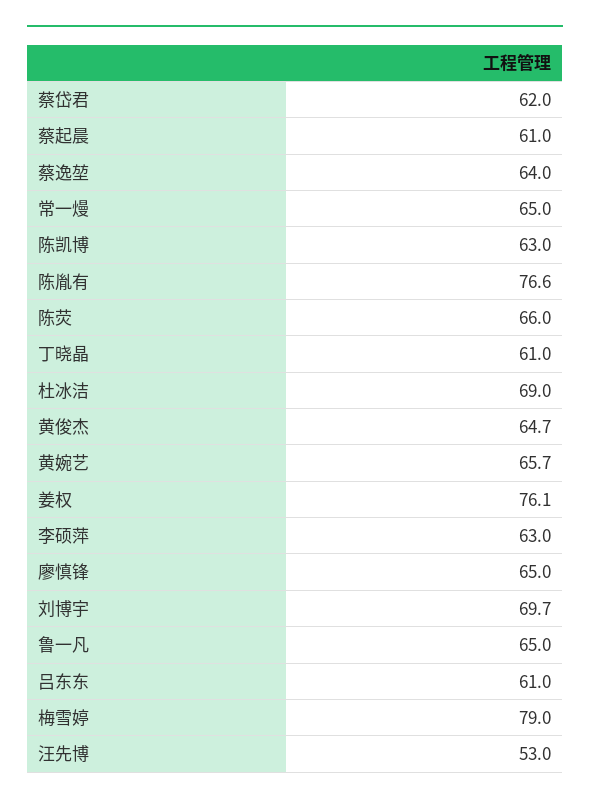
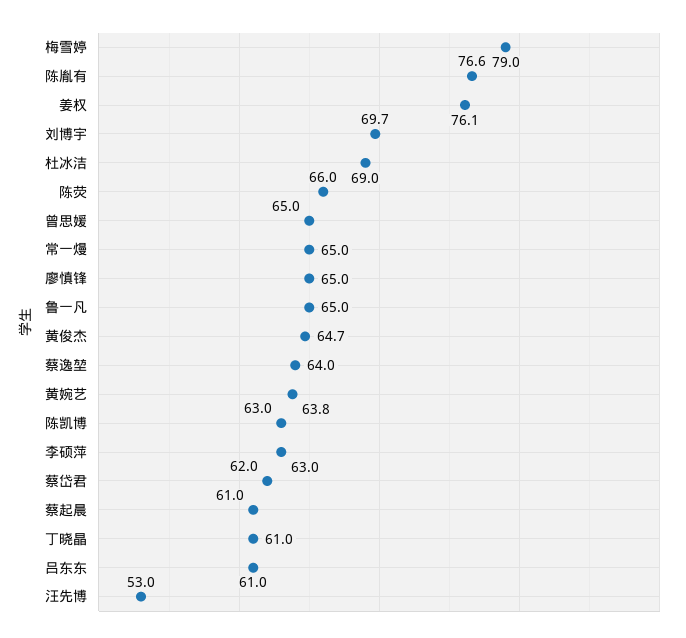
  {
    "蔡岱君": 62,
    "蔡起晨": 61,
    "蔡逸堃": 64,
    "常一熳": 65,
    "陈凯博": 63,
    "陈胤有": 76.6,
    "陈荧": 66,
    "丁晓晶": 61,
    "杜冰洁": 69,
    "黄俊杰": 64.7,
-   "黄婉艺": 65.7,
+   "黄婉艺": 63.8,
    "姜权": 76.1,
    "李硕萍": 63,
    "廖慎锋": 65,
    "刘博宇": 69.7,
    "鲁一凡": 65,
    "吕东东": 61,
    "梅雪婷": 79,
-   "汪先博": 53
+   "汪先博": 53,
+   "曾思媛": 65
  }

